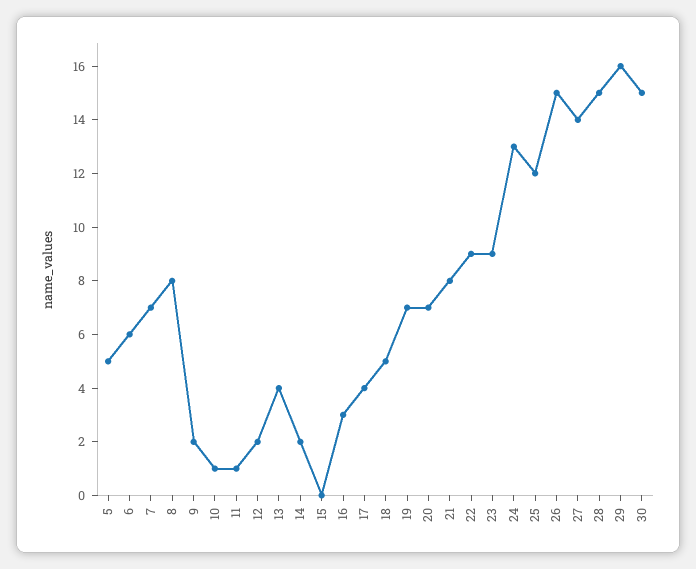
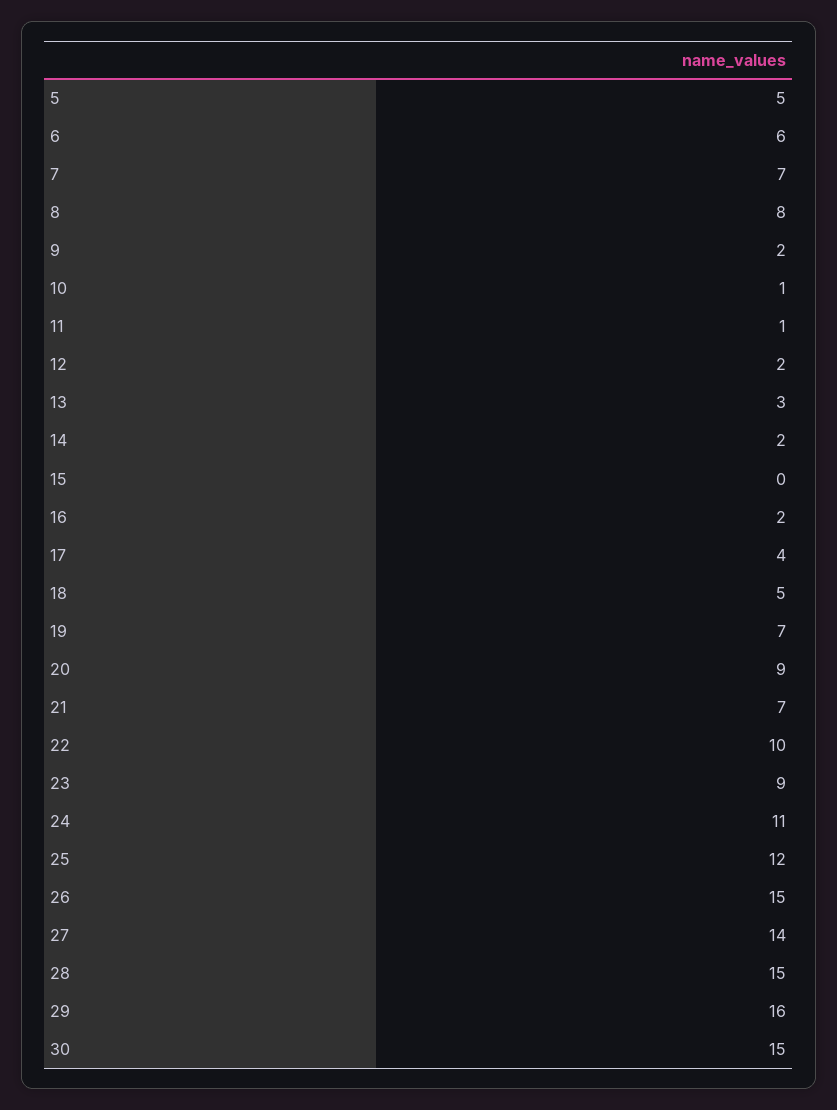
  {
    "5": 5,
    "6": 6,
    "7": 7,
    "8": 8,
    "9": 2,
    "10": 1,
    "11": 1,
    "12": 2,
-   "13": 4,
+   "13": 3,
    "14": 2,
    "15": 0,
-   "16": 3,
+   "16": 2,
    "17": 4,
    "18": 5,
    "19": 7,
-   "20": 7,
+   "20": 9,
-   "21": 8,
+   "21": 7,
-   "22": 9,
+   "22": 10,
    "23": 9,
-   "24": 13,
+   "24": 11,
    "25": 12,
    "26": 15,
    "27": 14,
    "28": 15,
    "29": 16,
    "30": 15
  }

